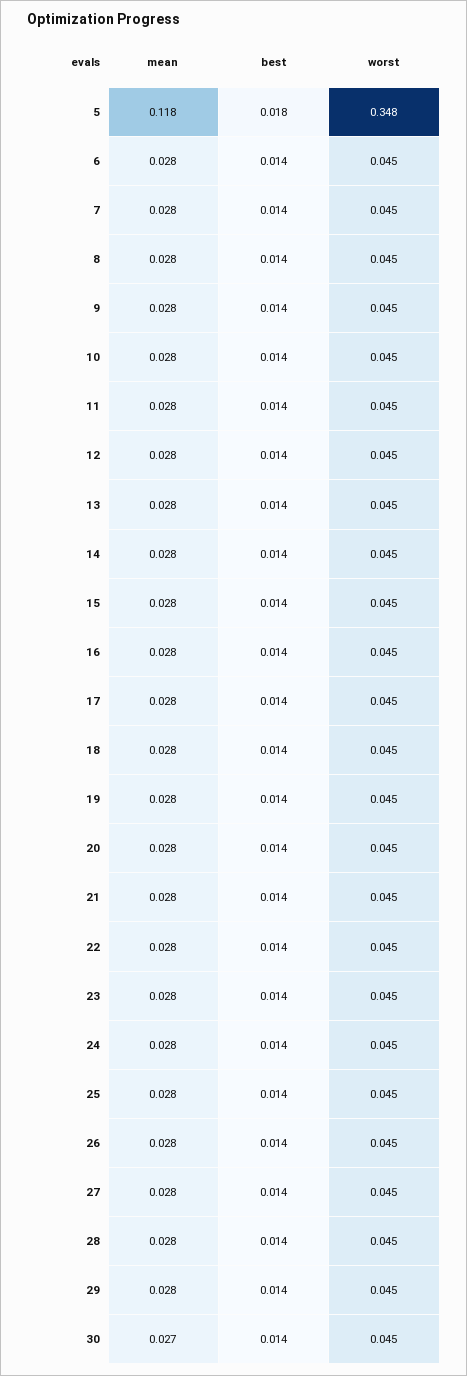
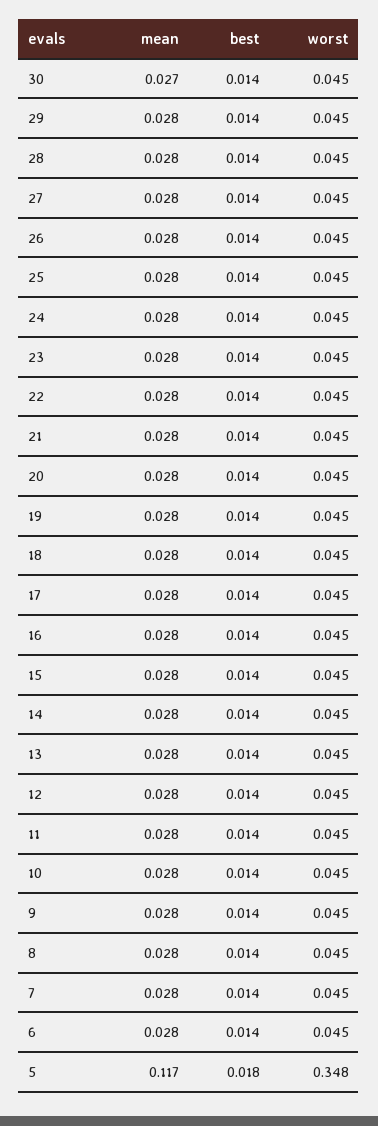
  {
    "mean": {
-     "5": 0.118,
+     "5": 0.117,
      "6": 0.028,
      "7": 0.028,
      "8": 0.028,
      "9": 0.028,
      "10": 0.028,
      "11": 0.028,
      "12": 0.028,
      "13": 0.028,
      "14": 0.028,
      "15": 0.028,
      "16": 0.028,
      "17": 0.028,
      "18": 0.028,
      "19": 0.028,
      "20": 0.028,
      "21": 0.028,
      "22": 0.028,
      "23": 0.028,
      "24": 0.028,
      "25": 0.028,
      "26": 0.028,
      "27": 0.028,
      "28": 0.028,
      "29": 0.028,
      "30": 0.027
    },
    "best": {
      "5": 0.018,
      "6": 0.014,
      "7": 0.014,
      "8": 0.014,
      "9": 0.014,
      "10": 0.014,
      "11": 0.014,
      "12": 0.014,
      "13": 0.014,
      "14": 0.014,
      "15": 0.014,
      "16": 0.014,
      "17": 0.014,
      "18": 0.014,
      "19": 0.014,
      "20": 0.014,
      "21": 0.014,
      "22": 0.014,
      "23": 0.014,
      "24": 0.014,
      "25": 0.014,
      "26": 0.014,
      "27": 0.014,
      "28": 0.014,
      "29": 0.014,
      "30": 0.014
    },
    "worst": {
      "5": 0.348,
      "6": 0.045,
      "7": 0.045,
      "8": 0.045,
      "9": 0.045,
      "10": 0.045,
      "11": 0.045,
      "12": 0.045,
      "13": 0.045,
      "14": 0.045,
      "15": 0.045,
      "16": 0.045,
      "17": 0.045,
      "18": 0.045,
      "19": 0.045,
      "20": 0.045,
      "21": 0.045,
      "22": 0.045,
      "23": 0.045,
      "24": 0.045,
      "25": 0.045,
      "26": 0.045,
      "27": 0.045,
      "28": 0.045,
      "29": 0.045,
      "30": 0.045
    }
  }

